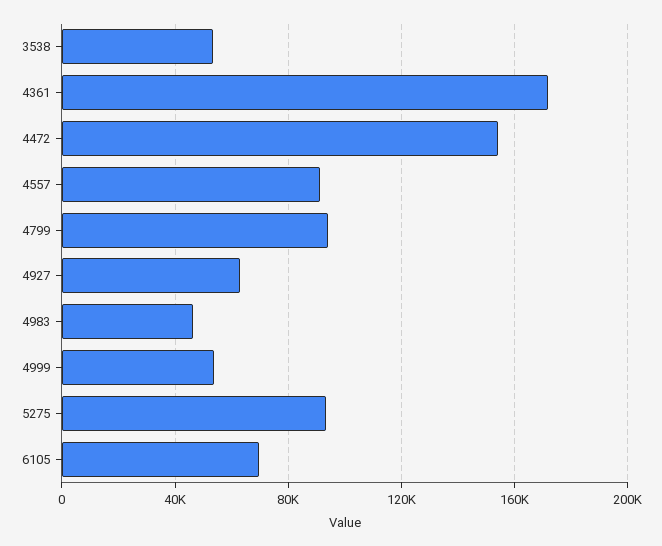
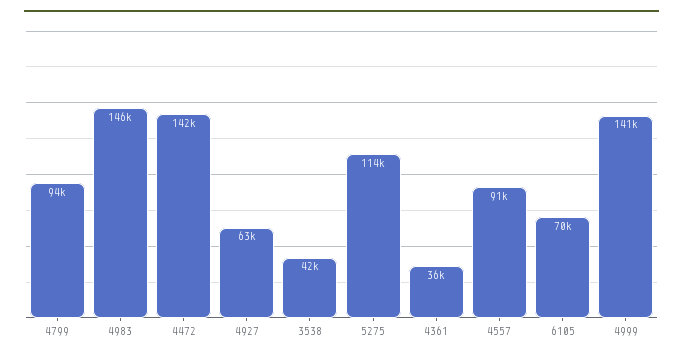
  {
-   "3538": 55000,
+   "3538": 42000,
-   "4361": 170000,
+   "4361": 36000,
-   "4472": 155000,
+   "4472": 142000,
    "4557": 91000,
    "4799": 94000,
    "4927": 63000,
-   "4983": 45000,
+   "4983": 146000,
-   "4999": 55000,
+   "4999": 141000,
-   "5275": 95000,
+   "5275": 114000,
    "6105": 70000
  }

